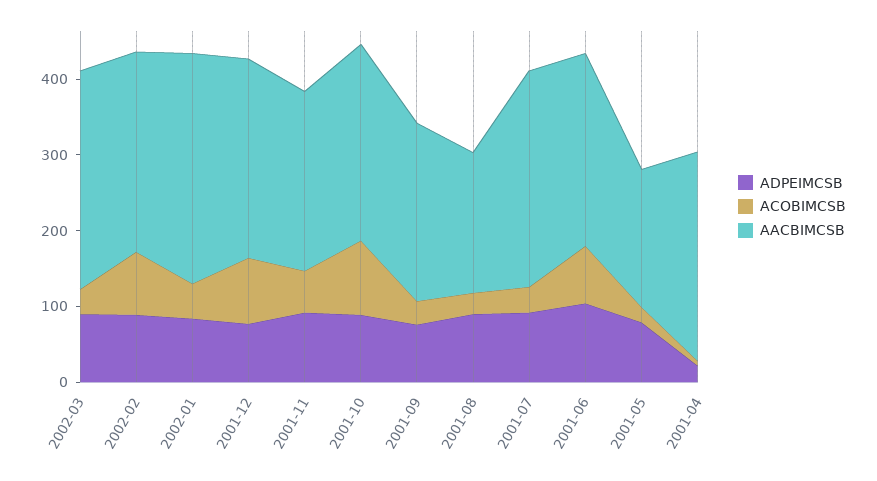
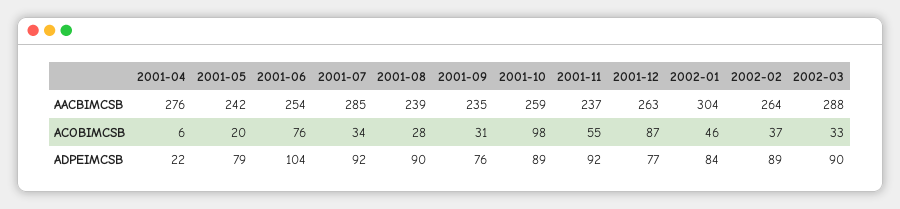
  {
    "ADPEIMCSB": {
      "2002-03": 90,
      "2002-02": 89,
      "2002-01": 84,
      "2001-12": 77,
      "2001-11": 92,
      "2001-10": 89,
      "2001-09": 76,
      "2001-08": 90,
      "2001-07": 92,
      "2001-06": 104,
      "2001-05": 79,
      "2001-04": 22
    },
    "ACOBIMCSB": {
      "2002-03": 33,
-     "2002-02": 80,
+     "2002-02": 37,
      "2002-01": 46,
      "2001-12": 87,
      "2001-11": 55,
      "2001-10": 98,
      "2001-09": 31,
      "2001-08": 28,
      "2001-07": 34,
      "2001-06": 76,
      "2001-05": 20,
      "2001-04": 6
    },
    "AACBIMCSB": {
      "2002-03": 288,
      "2002-02": 264,
      "2002-01": 304,
      "2001-12": 263,
      "2001-11": 237,
      "2001-10": 259,
      "2001-09": 235,
-     "2001-08": 180,
+     "2001-08": 239,
      "2001-07": 285,
      "2001-06": 254,
-     "2001-05": 180,
+     "2001-05": 242,
      "2001-04": 276
    }
  }

